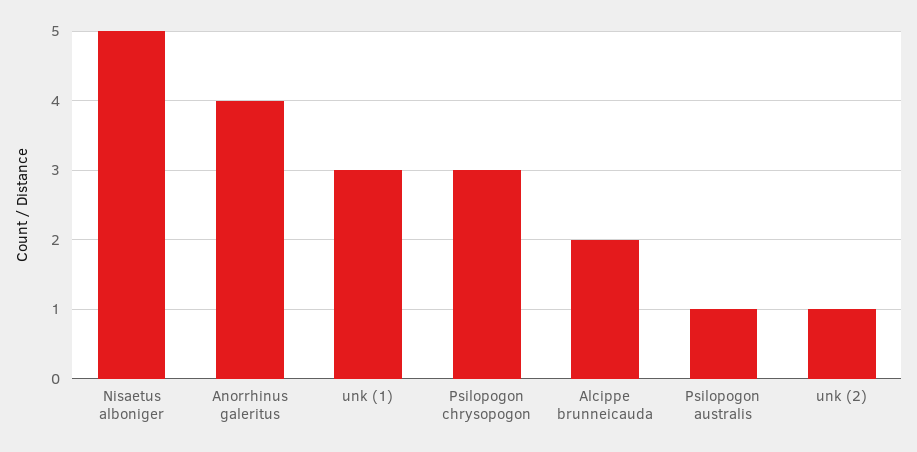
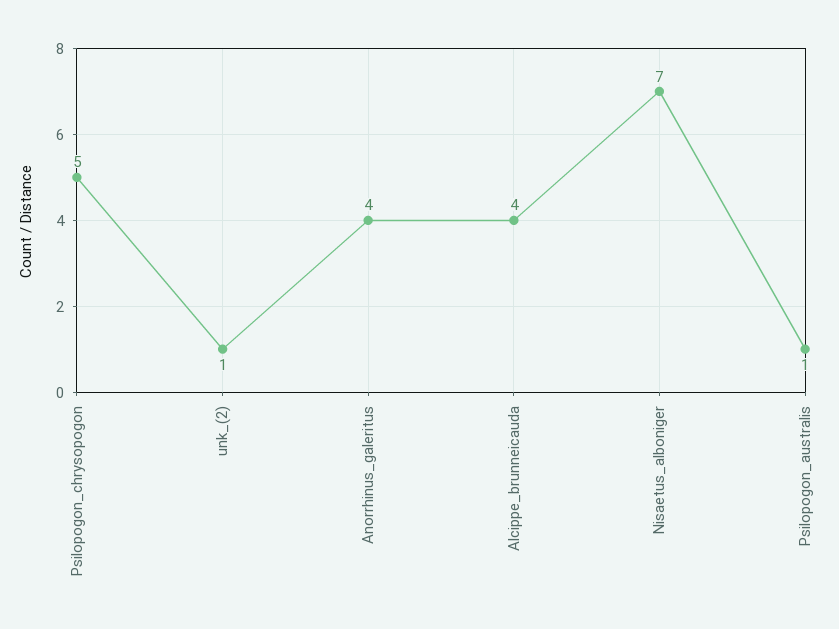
  {
-   "Nisaetus alboniger": 5,
+   "Nisaetus alboniger": 7,
    "Anorrhinus galeritus": 4,
-   "unk (1)": 3,
-   "Psilopogon chrysopogon": 3,
+   "Psilopogon chrysopogon": 5,
-   "Alcippe brunneicauda": 2,
+   "Alcippe brunneicauda": 4,
    "Psilopogon australis": 1,
    "unk (2)": 1
  }

